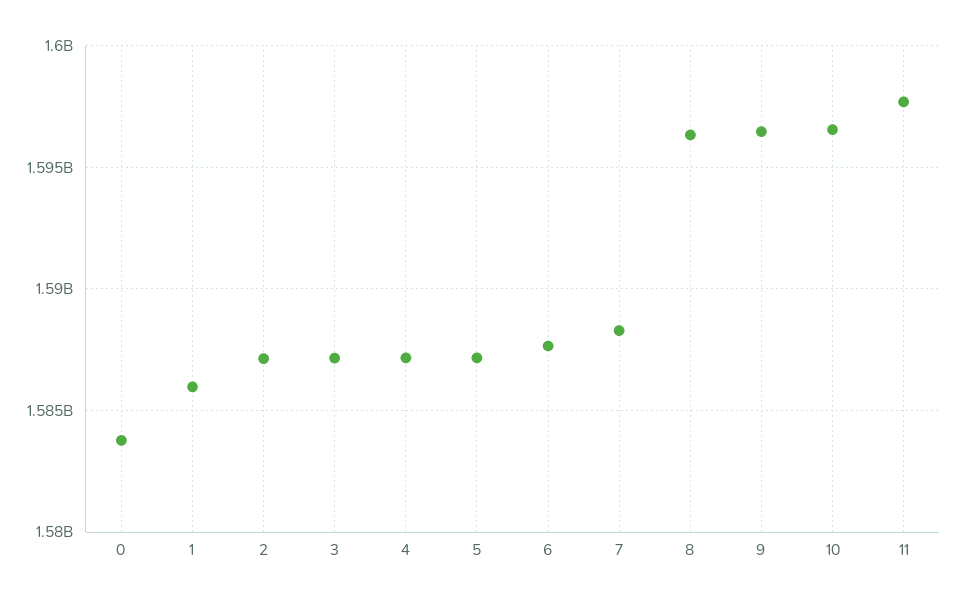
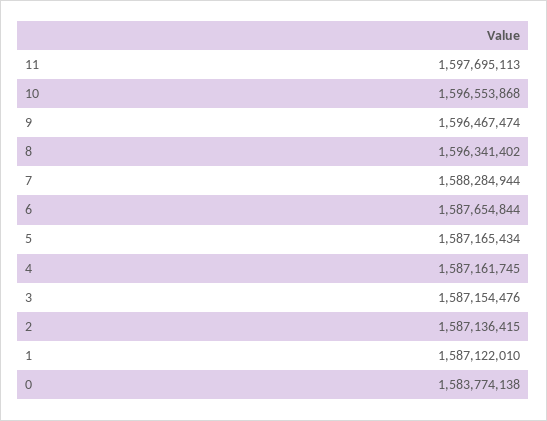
  {
    "0": 1583774138,
-   "1": 1586000000,
+   "1": 1587122010,
    "2": 1587136415,
    "3": 1587154476,
    "4": 1587161745,
    "5": 1587165434,
    "6": 1587654844,
    "7": 1588284944,
    "8": 1596341402,
    "9": 1596467474,
    "10": 1596553868,
    "11": 1597695113
  }

